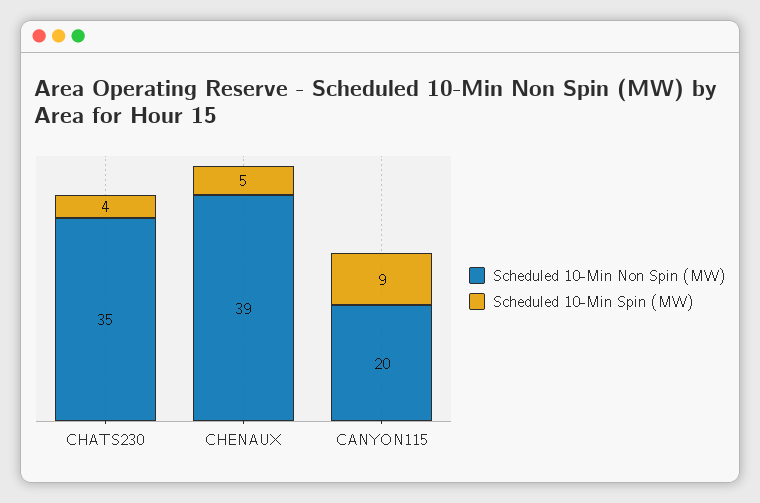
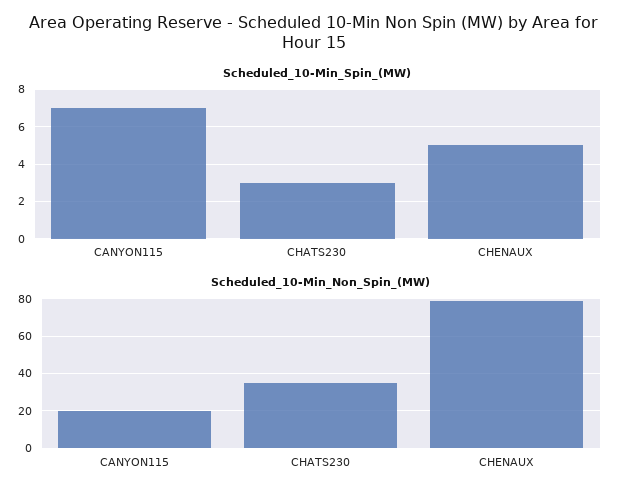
  {
    "Scheduled 10-Min Non Spin (MW)": {
      "CHATS230": 35,
-     "CHENAUX": 39,
+     "CHENAUX": 80,
      "CANYON115": 20
    },
    "Scheduled 10-Min Spin (MW)": {
-     "CHATS230": 4,
+     "CHATS230": 3,
      "CHENAUX": 5,
-     "CANYON115": 9
+     "CANYON115": 7
    }
  }

